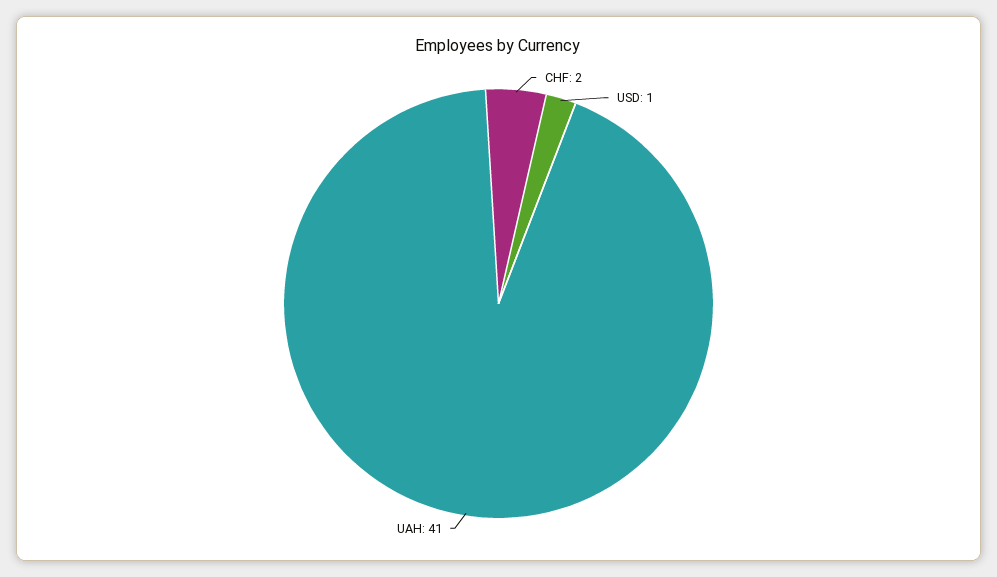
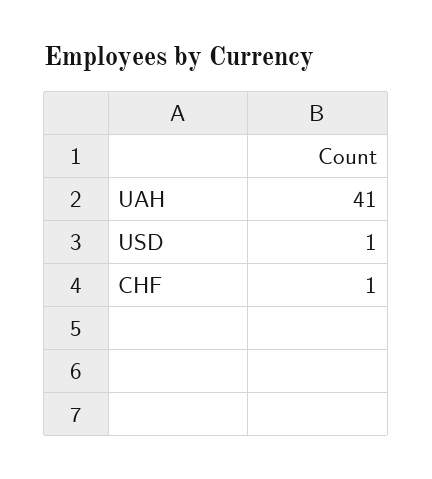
  {
-   "CHF": 2,
+   "CHF": 1,
    "USD": 1,
    "UAH": 41
  }

